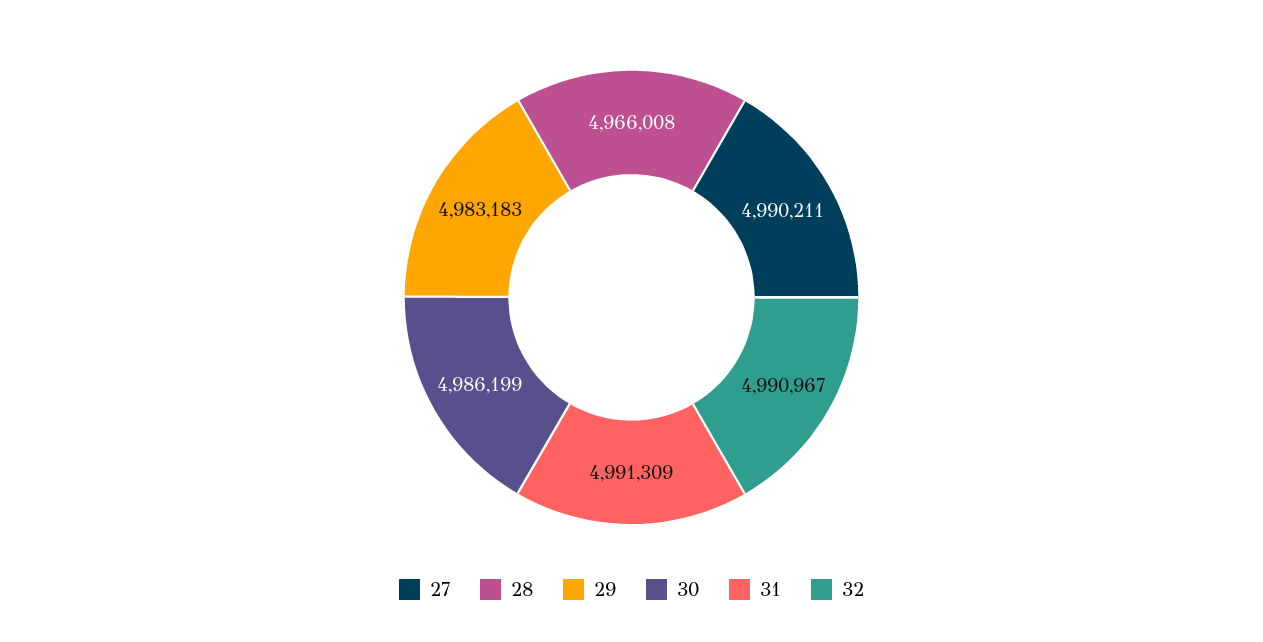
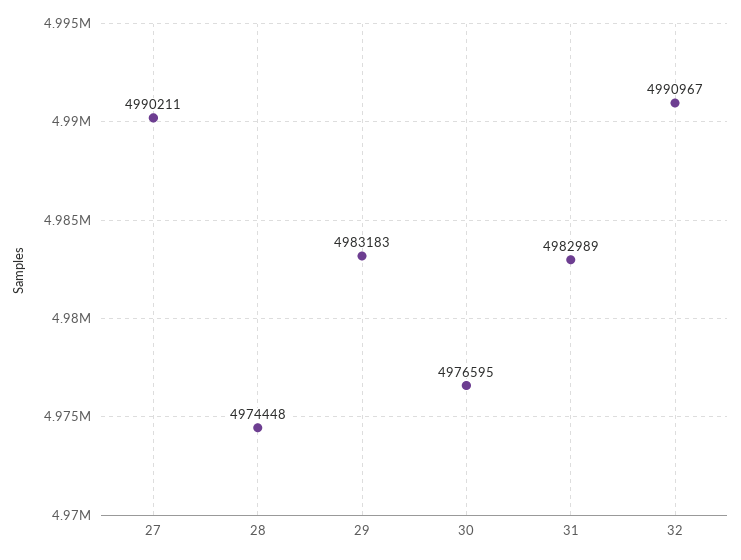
  {
    "27": 4990211,
-   "28": 4966008,
+   "28": 4974448,
    "29": 4983183,
-   "30": 4986199,
+   "30": 4976595,
-   "31": 4991309,
+   "31": 4982989,
    "32": 4990967
  }

